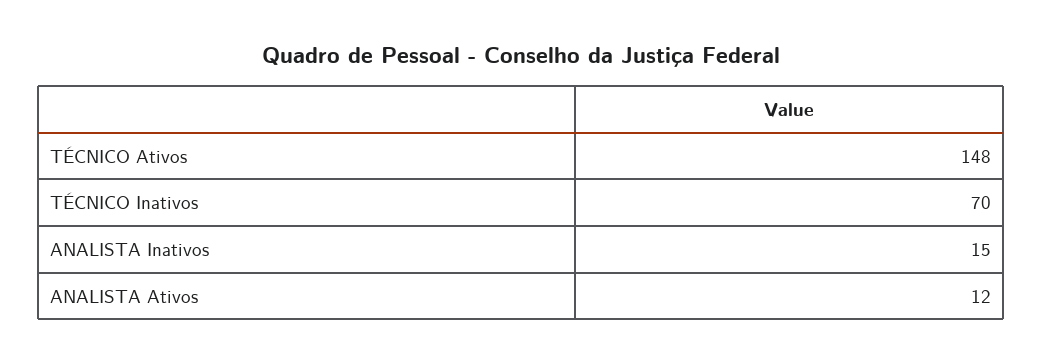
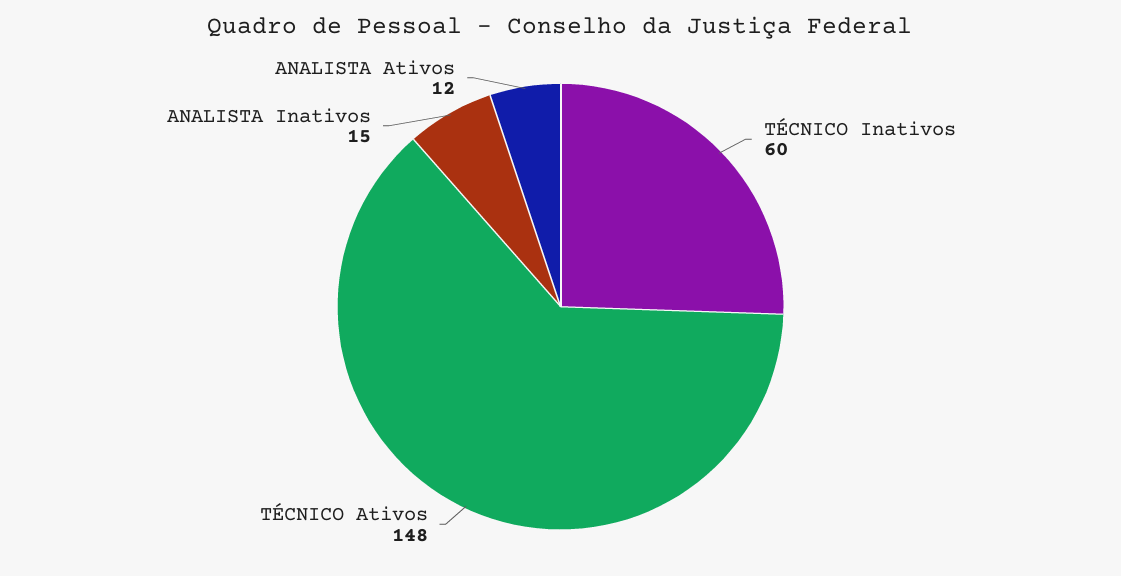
  {
    "TÉCNICO Ativos": 148,
-   "TÉCNICO Inativos": 70,
+   "TÉCNICO Inativos": 60,
    "ANALISTA Inativos": 15,
    "ANALISTA Ativos": 12
  }

